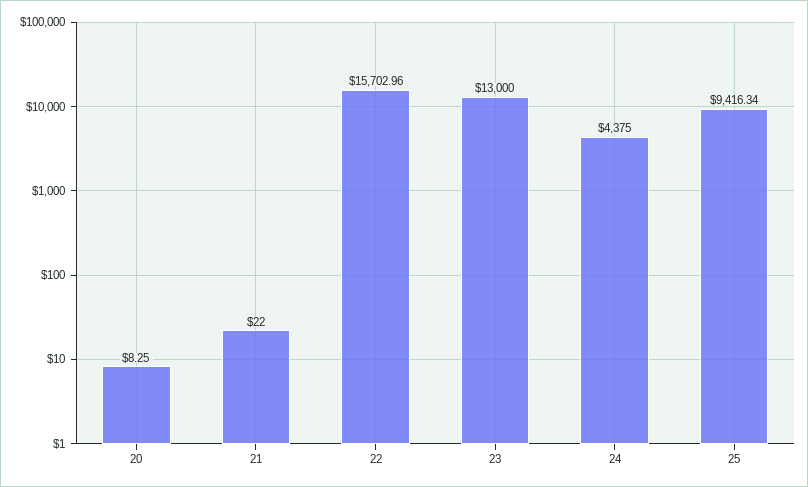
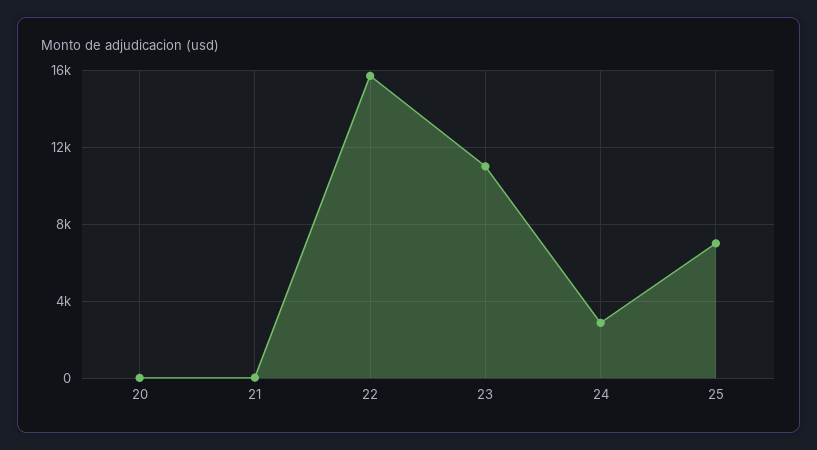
  {
    "20": 8.25,
    "21": 22,
    "22": 15702.96,
-   "23": 13000,
+   "23": 11000,
-   "24": 4375,
+   "24": 3000,
-   "25": 9416.34
+   "25": 7000
  }

